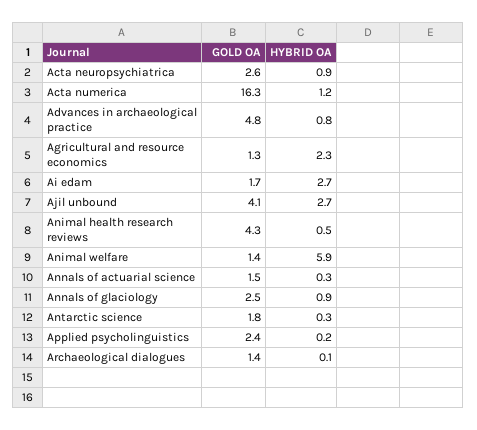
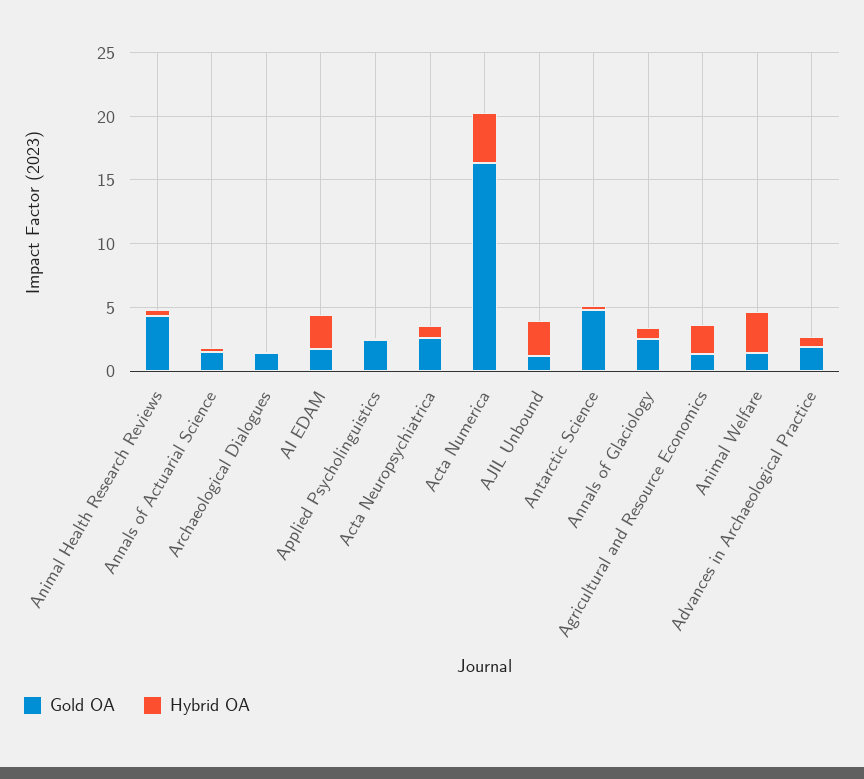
  {
    "GOLD OA": {
      "Acta neuropsychiatrica": 2.6,
      "Acta numerica": 16.3,
-     "Advances in archaeological practice": 4.8,
+     "Advances in archaeological practice": 2,
      "Agricultural and resource economics": 1.3,
      "Ai edam": 1.7,
-     "Ajil unbound": 4.1,
+     "Ajil unbound": 1,
      "Animal health research reviews": 4.3,
      "Animal welfare": 1.4,
      "Annals of actuarial science": 1.5,
      "Annals of glaciology": 2.5,
-     "Antarctic science": 1.8,
+     "Antarctic science": 5,
      "Applied psycholinguistics": 2.4,
      "Archaeological dialogues": 1.4
    },
    "HYBRID OA": {
      "Acta neuropsychiatrica": 0.9,
-     "Acta numerica": 1.2,
+     "Acta numerica": 4,
      "Advances in archaeological practice": 0.8,
      "Agricultural and resource economics": 2.3,
      "Ai edam": 2.7,
      "Ajil unbound": 2.7,
      "Animal health research reviews": 0.5,
-     "Animal welfare": 5.9,
+     "Animal welfare": 3,
      "Annals of actuarial science": 0.3,
      "Annals of glaciology": 0.9,
      "Antarctic science": 0.3,
      "Applied psycholinguistics": 0.2,
      "Archaeological dialogues": 0.1
    }
  }

